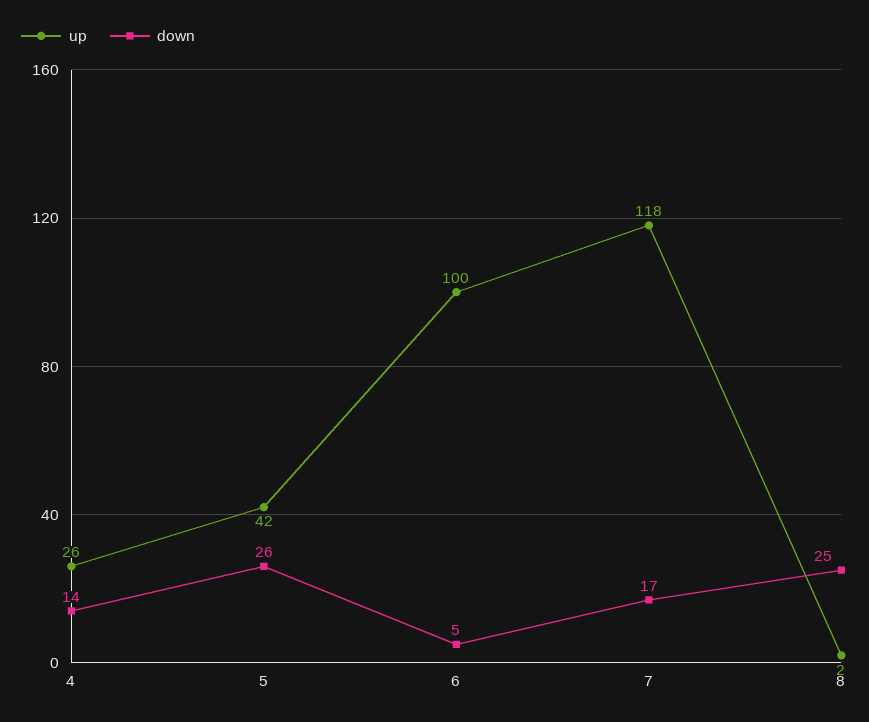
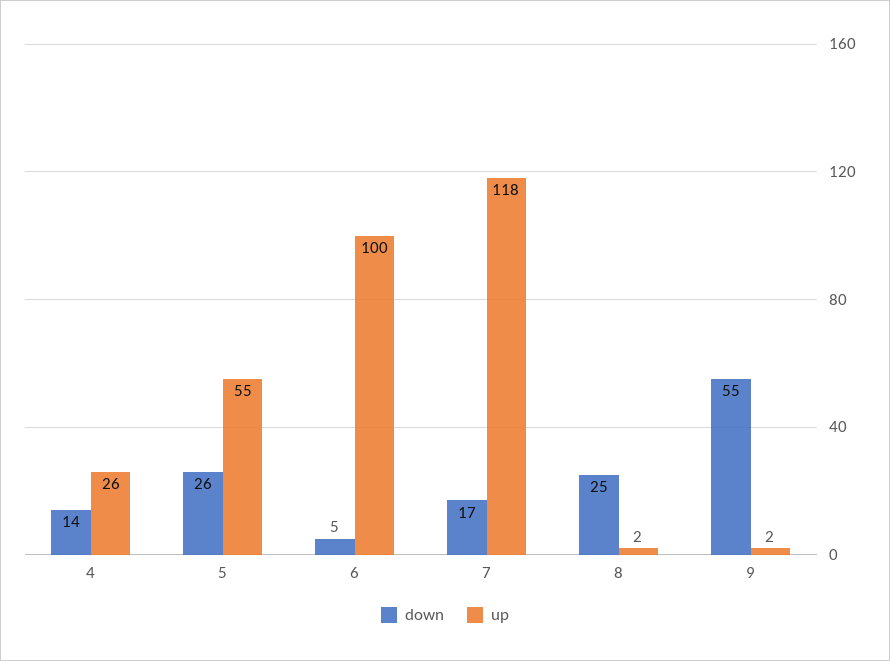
  {
    "up": {
      "4": 26,
-     "5": 42,
+     "5": 55,
      "6": 100,
      "7": 118,
-     "8": 2
+     "8": 2,
+     "9": 2
    },
    "down": {
      "4": 14,
      "5": 26,
      "6": 5,
      "7": 17,
-     "8": 25
+     "8": 25,
+     "9": 55
    }
  }

